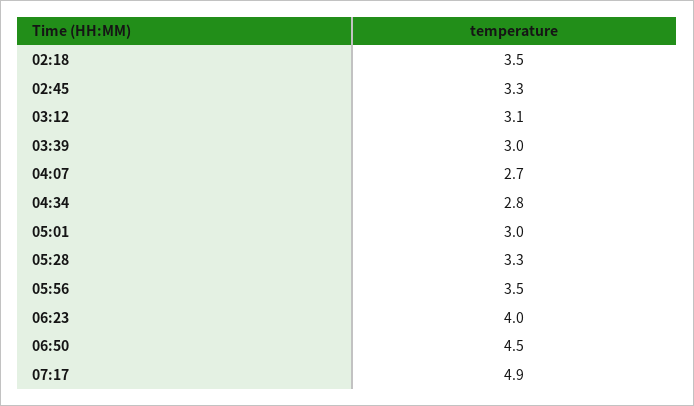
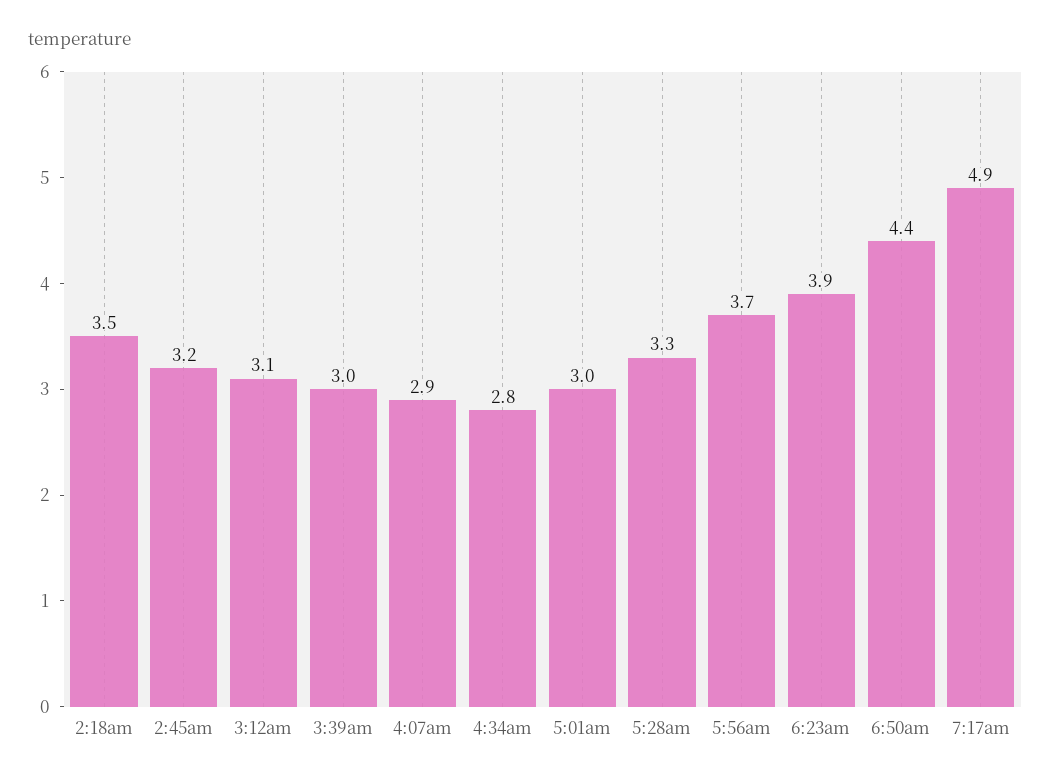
  {
    "02:18": 3.5,
-   "02:45": 3.3,
+   "02:45": 3.2,
    "03:12": 3.1,
    "03:39": 3,
-   "04:07": 2.7,
+   "04:07": 2.9,
    "04:34": 2.8,
    "05:01": 3,
    "05:28": 3.3,
-   "05:56": 3.5,
+   "05:56": 3.7,
-   "06:23": 4,
+   "06:23": 3.9,
-   "06:50": 4.5,
+   "06:50": 4.4,
    "07:17": 4.9
  }

